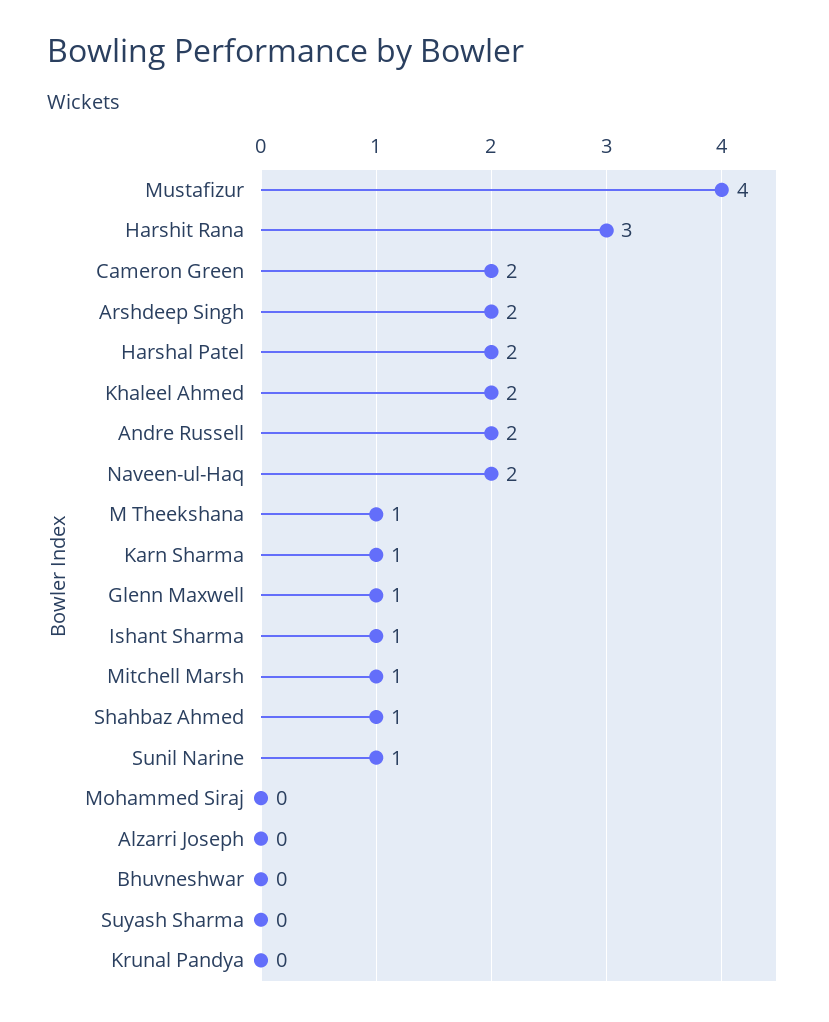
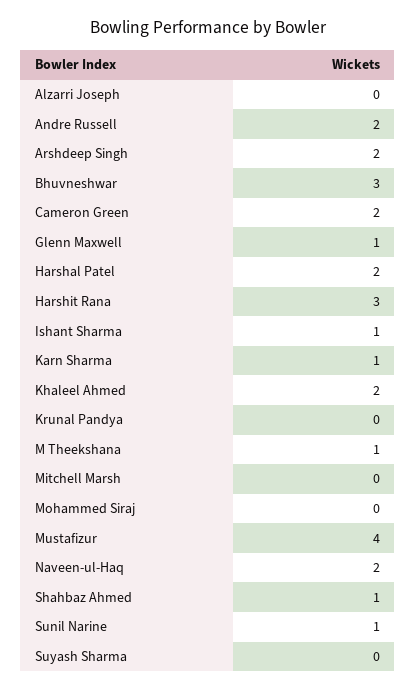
  {
    "Mustafizur": 4,
    "Harshit Rana": 3,
    "Cameron Green": 2,
    "Arshdeep Singh": 2,
    "Harshal Patel": 2,
    "Khaleel Ahmed": 2,
    "Andre Russell": 2,
    "Naveen-ul-Haq": 2,
    "M Theekshana": 1,
    "Karn Sharma": 1,
    "Glenn Maxwell": 1,
    "Ishant Sharma": 1,
-   "Mitchell Marsh": 1,
+   "Mitchell Marsh": 0,
    "Shahbaz Ahmed": 1,
    "Sunil Narine": 1,
    "Mohammed Siraj": 0,
    "Alzarri Joseph": 0,
-   "Bhuvneshwar": 0,
+   "Bhuvneshwar": 3,
    "Suyash Sharma": 0,
    "Krunal Pandya": 0
  }

